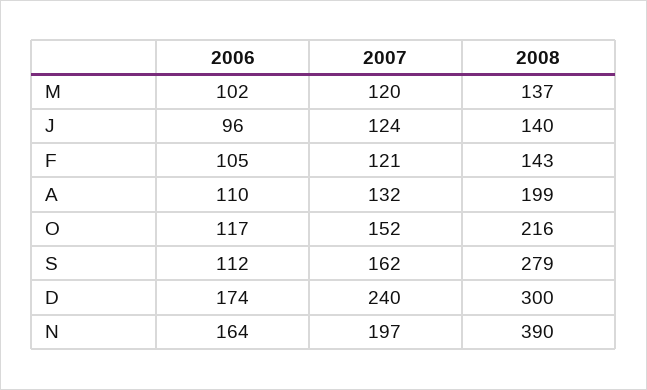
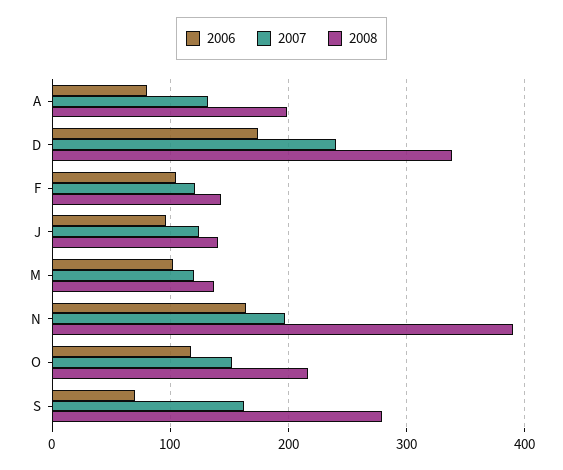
  {
    "2006": {
      "M": 102,
      "J": 96,
      "F": 105,
-     "A": 110,
+     "A": 80,
      "O": 117,
-     "S": 112,
+     "S": 70,
      "D": 174,
      "N": 164
    },
    "2007": {
      "M": 120,
      "J": 124,
      "F": 121,
      "A": 132,
      "O": 152,
      "S": 162,
      "D": 240,
      "N": 197
    },
    "2008": {
      "M": 137,
      "J": 140,
      "F": 143,
      "A": 199,
      "O": 216,
      "S": 279,
-     "D": 300,
+     "D": 340,
      "N": 390
    }
  }

